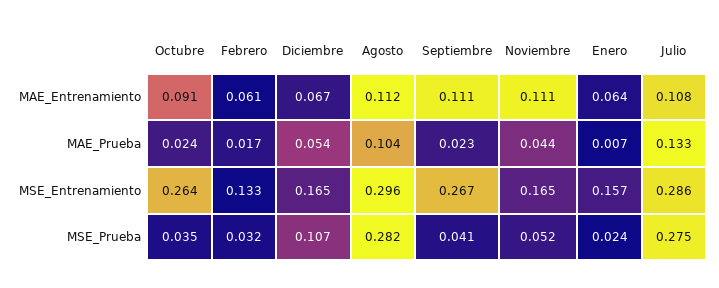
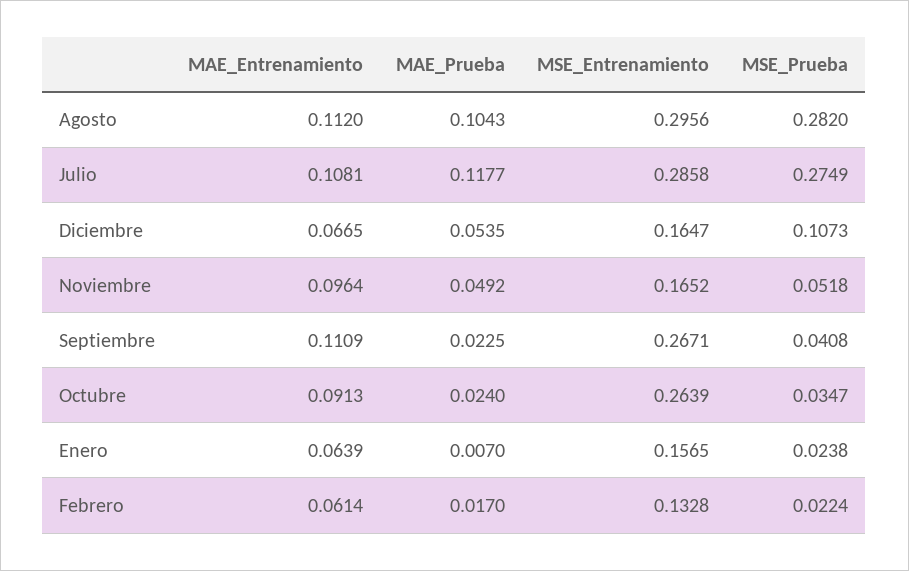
  {
    "Octubre": {
      "MAE_Entrenamiento": 0.0913,
      "MAE_Prueba": 0.024,
      "MSE_Entrenamiento": 0.2639,
      "MSE_Prueba": 0.0347
    },
    "Febrero": {
      "MAE_Entrenamiento": 0.0614,
      "MAE_Prueba": 0.017,
      "MSE_Entrenamiento": 0.1328,
-     "MSE_Prueba": 0.032
+     "MSE_Prueba": 0.0224
    },
    "Diciembre": {
      "MAE_Entrenamiento": 0.0665,
      "MAE_Prueba": 0.0535,
      "MSE_Entrenamiento": 0.1647,
      "MSE_Prueba": 0.1073
    },
    "Agosto": {
      "MAE_Entrenamiento": 0.112,
      "MAE_Prueba": 0.1043,
      "MSE_Entrenamiento": 0.2956,
      "MSE_Prueba": 0.282
    },
    "Septiembre": {
      "MAE_Entrenamiento": 0.1109,
      "MAE_Prueba": 0.0225,
      "MSE_Entrenamiento": 0.2671,
      "MSE_Prueba": 0.0408
    },
    "Noviembre": {
-     "MAE_Entrenamiento": 0.111,
+     "MAE_Entrenamiento": 0.0964,
-     "MAE_Prueba": 0.044,
+     "MAE_Prueba": 0.0492,
      "MSE_Entrenamiento": 0.1652,
      "MSE_Prueba": 0.0518
    },
    "Enero": {
      "MAE_Entrenamiento": 0.0639,
      "MAE_Prueba": 0.007,
      "MSE_Entrenamiento": 0.1565,
      "MSE_Prueba": 0.0238
    },
    "Julio": {
      "MAE_Entrenamiento": 0.1081,
-     "MAE_Prueba": 0.133,
+     "MAE_Prueba": 0.1177,
      "MSE_Entrenamiento": 0.2858,
      "MSE_Prueba": 0.2749
    }
  }

